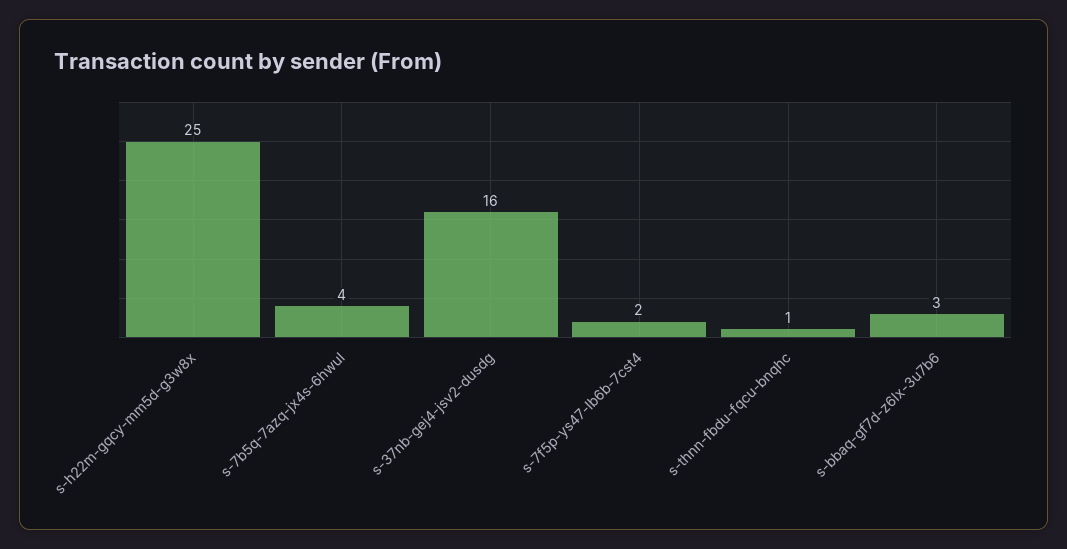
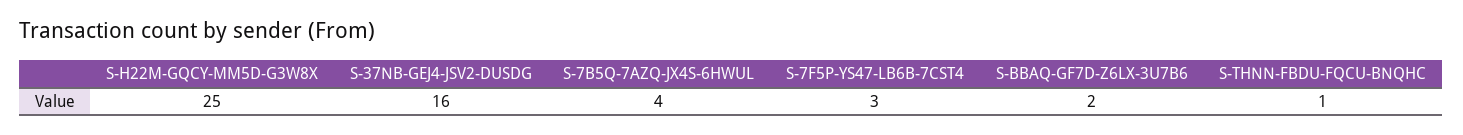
  {
    "s-h22m-gqcy-mm5d-g3w8x": 25,
    "s-7b5q-7azq-jx4s-6hwul": 4,
    "s-37nb-gej4-jsv2-dusdg": 16,
-   "s-7f5p-ys47-lb6b-7cst4": 2,
+   "s-7f5p-ys47-lb6b-7cst4": 3,
    "s-thnn-fbdu-fqcu-bnqhc": 1,
-   "s-bbaq-gf7d-z6lx-3u7b6": 3
+   "s-bbaq-gf7d-z6lx-3u7b6": 2
  }

